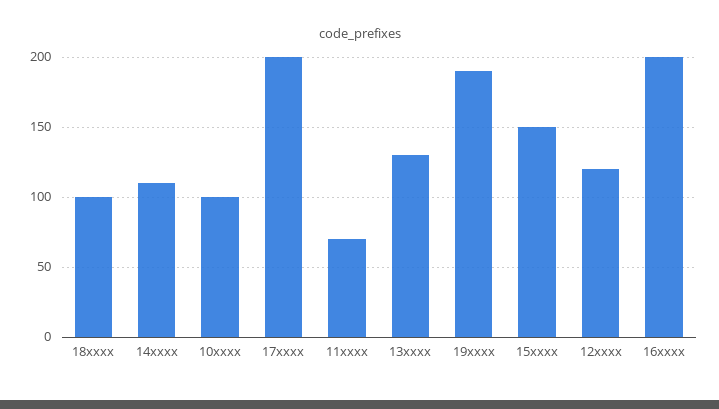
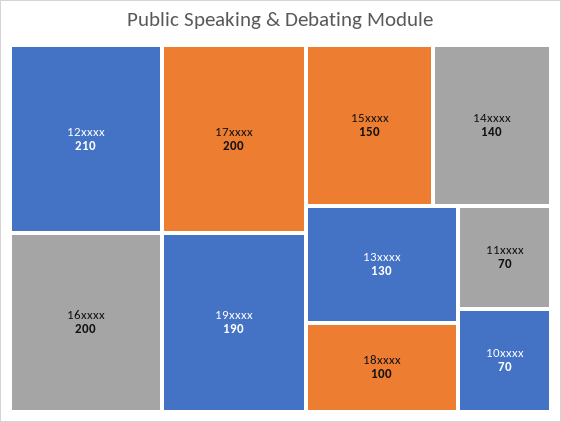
  {
    "18xxxx": 100,
-   "14xxxx": 110,
+   "14xxxx": 140,
-   "10xxxx": 100,
+   "10xxxx": 70,
    "17xxxx": 200,
    "11xxxx": 70,
    "13xxxx": 130,
    "19xxxx": 190,
    "15xxxx": 150,
-   "12xxxx": 120,
+   "12xxxx": 210,
    "16xxxx": 200
  }

